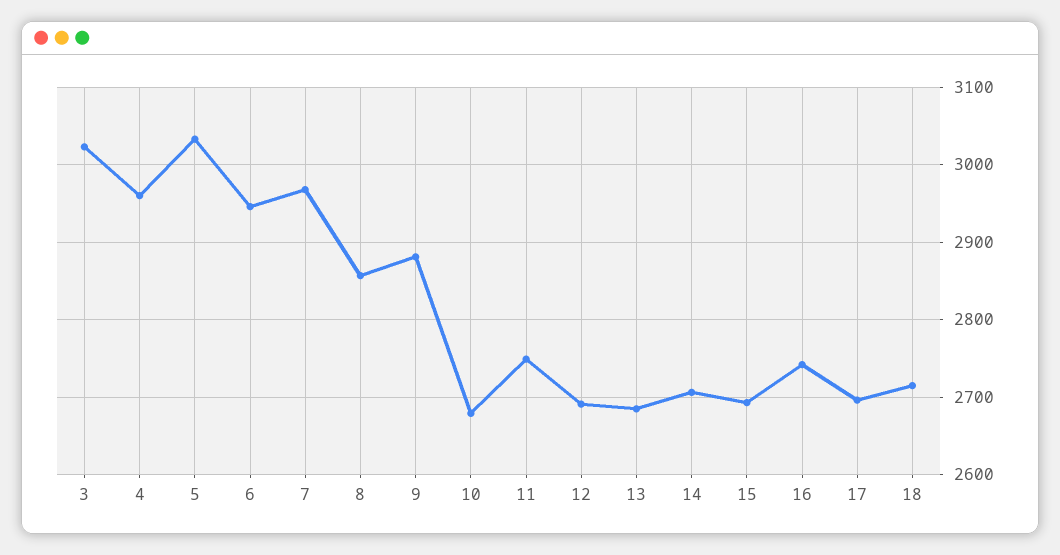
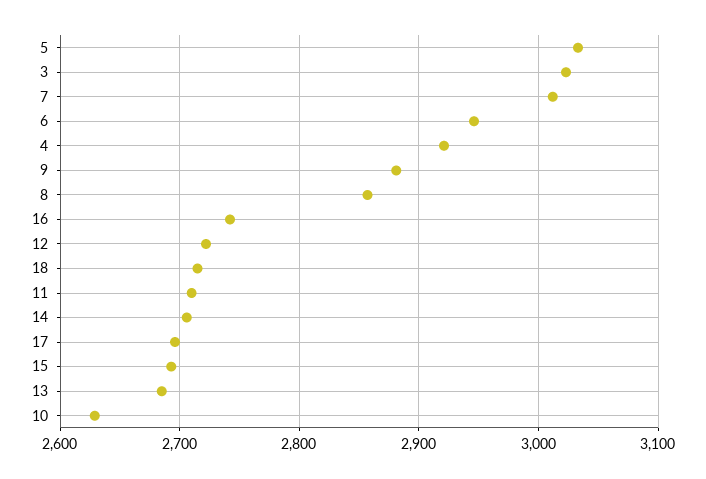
  {
    "3": 3020,
-   "4": 2960,
+   "4": 2920,
    "5": 3030,
    "6": 2950,
-   "7": 2970,
+   "7": 3010,
    "8": 2860,
    "9": 2880,
-   "10": 2680,
+   "10": 2630,
-   "11": 2750,
+   "11": 2710,
-   "12": 2690,
+   "12": 2720,
    "13": 2690,
    "14": 2710,
    "15": 2690,
    "16": 2740,
    "17": 2700,
    "18": 2720
  }

